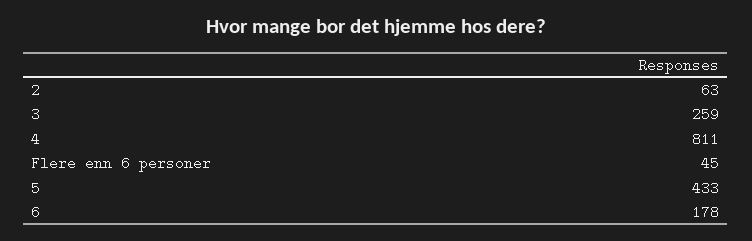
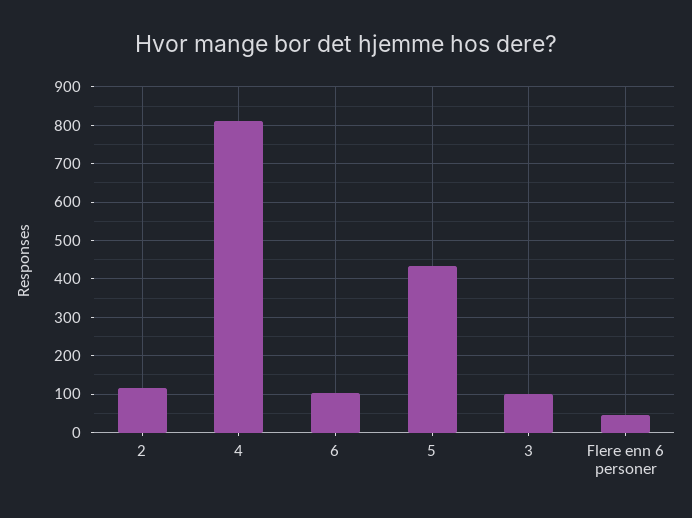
  {
-   "2": 63,
+   "2": 120,
-   "3": 259,
+   "3": 100,
    "4": 811,
    "Flere enn 6 personer": 45,
    "5": 433,
-   "6": 178
+   "6": 100
  }

